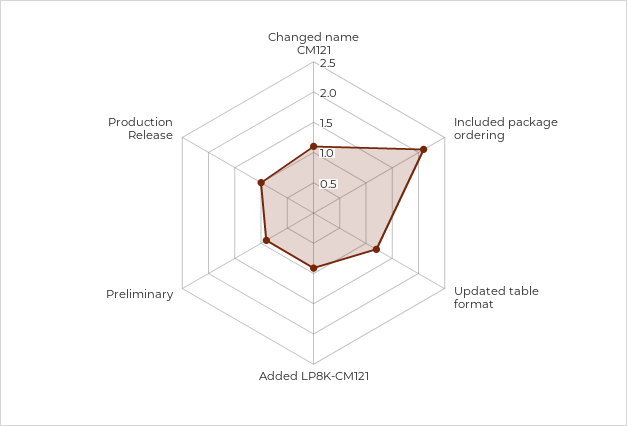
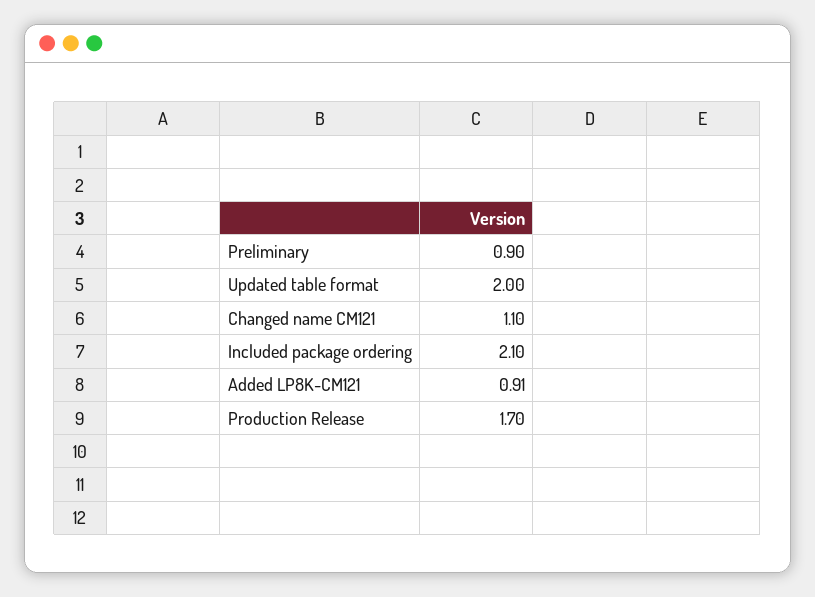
  {
    "Changed name CM121": 1.1,
    "Included package ordering": 2.1,
-   "Updated table format": 1.25,
+   "Updated table format": 2,
    "Added LP8K-CM121": 0.91,
    "Preliminary": 0.9,
-   "Production Release": 1
+   "Production Release": 1.7
  }

